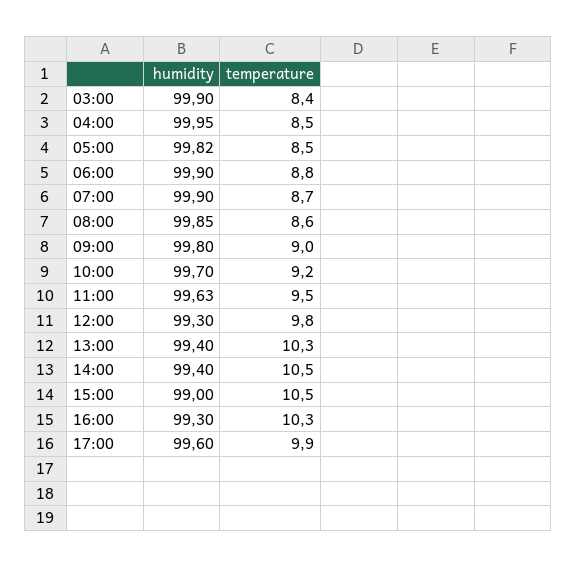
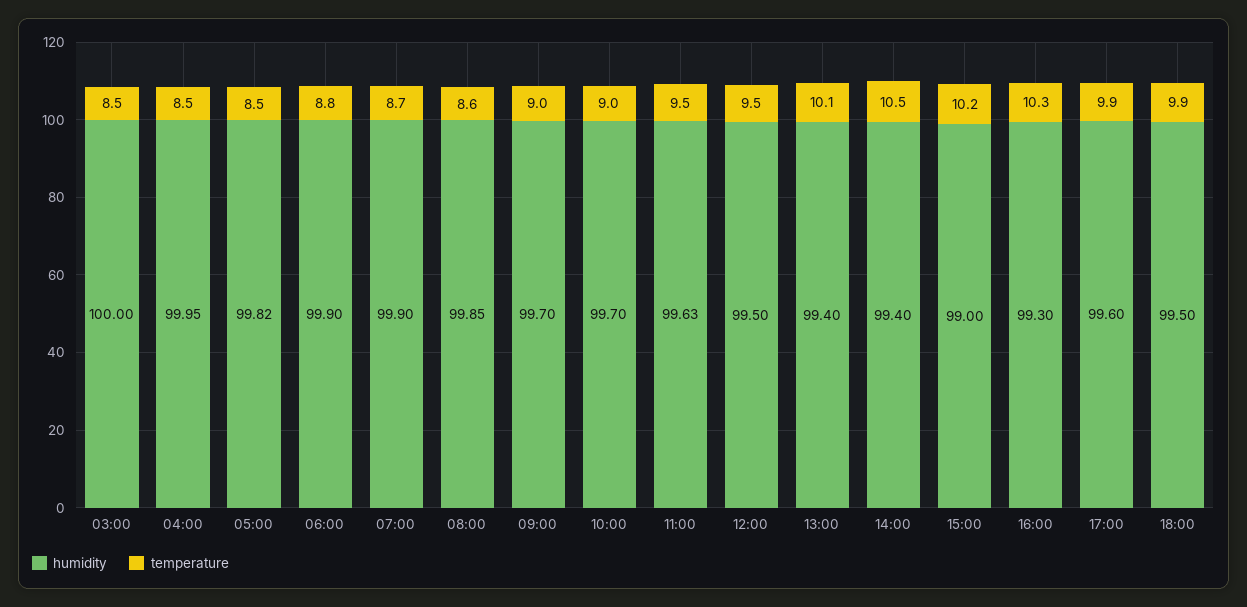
  {
    "humidity": {
-     "03:00": 99.9,
+     "03:00": 100,
      "04:00": 99.95,
      "05:00": 99.82,
      "06:00": 99.9,
      "07:00": 99.9,
      "08:00": 99.85,
-     "09:00": 99.8,
+     "09:00": 99.7,
      "10:00": 99.7,
      "11:00": 99.63,
-     "12:00": 99.3,
+     "12:00": 99.5,
      "13:00": 99.4,
      "14:00": 99.4,
      "15:00": 99,
      "16:00": 99.3,
-     "17:00": 99.6
+     "17:00": 99.6,
+     "18:00": 99.5
    },
    "temperature": {
-     "03:00": 8.4,
+     "03:00": 8.5,
      "04:00": 8.5,
      "05:00": 8.5,
      "06:00": 8.8,
      "07:00": 8.7,
      "08:00": 8.6,
      "09:00": 9,
-     "10:00": 9.2,
+     "10:00": 9,
      "11:00": 9.5,
-     "12:00": 9.8,
+     "12:00": 9.5,
-     "13:00": 10.3,
+     "13:00": 10.1,
      "14:00": 10.5,
-     "15:00": 10.5,
+     "15:00": 10.2,
      "16:00": 10.3,
-     "17:00": 9.9
+     "17:00": 9.9,
+     "18:00": 9.9
    }
  }

